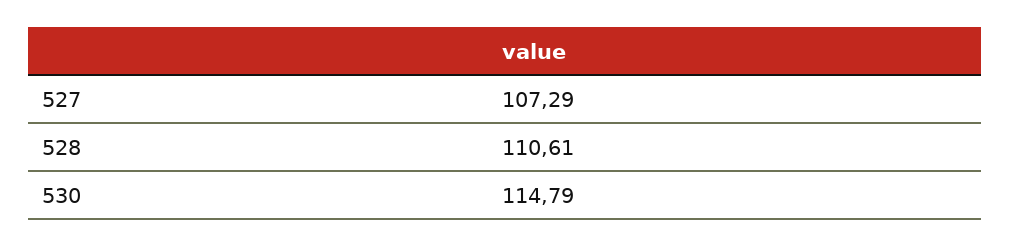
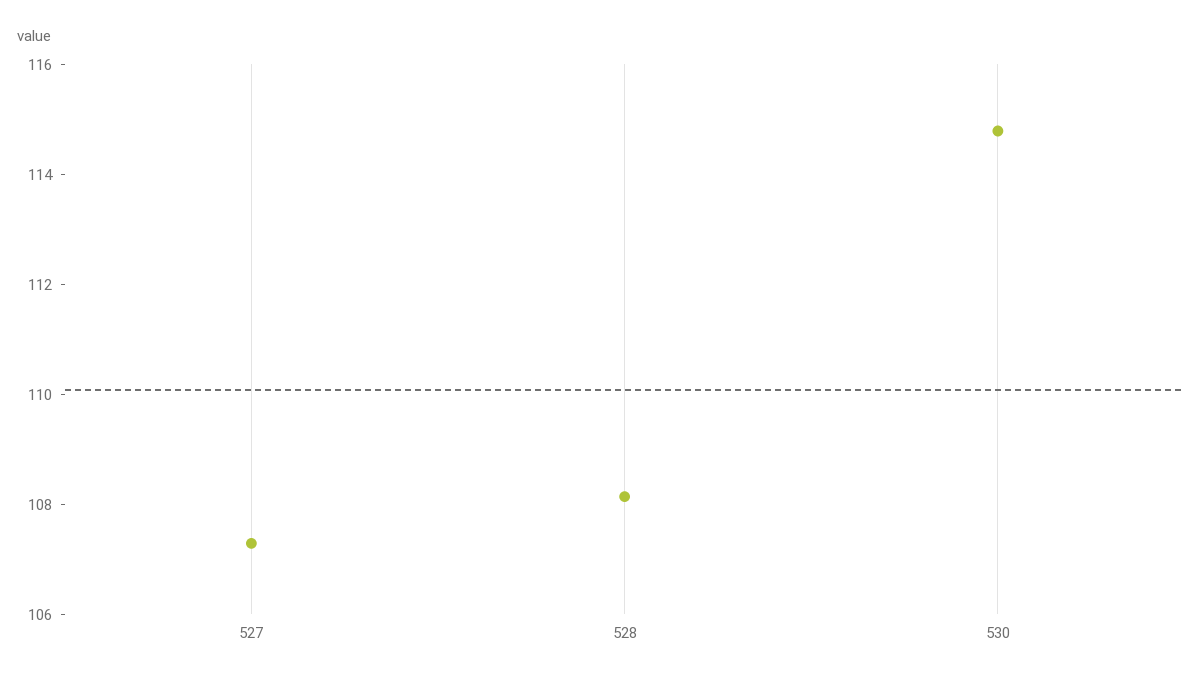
  {
    "527": 107.29,
-   "528": 110.61,
+   "528": 108,
    "530": 114.79
  }

